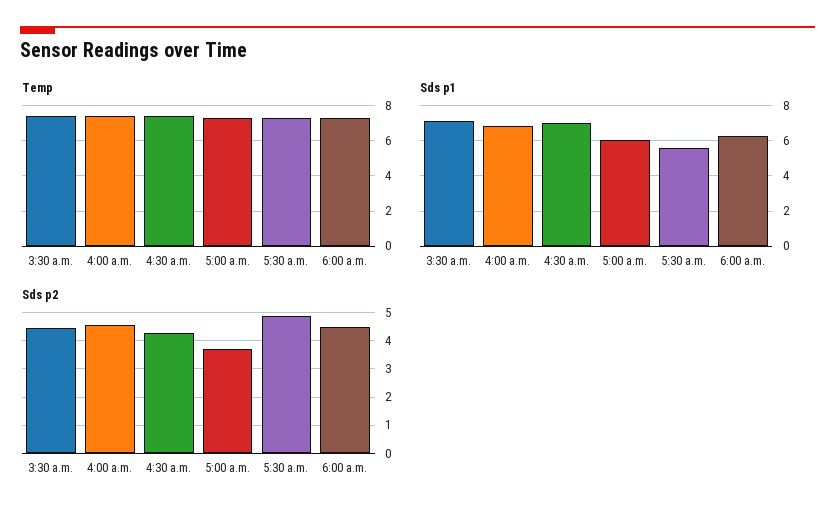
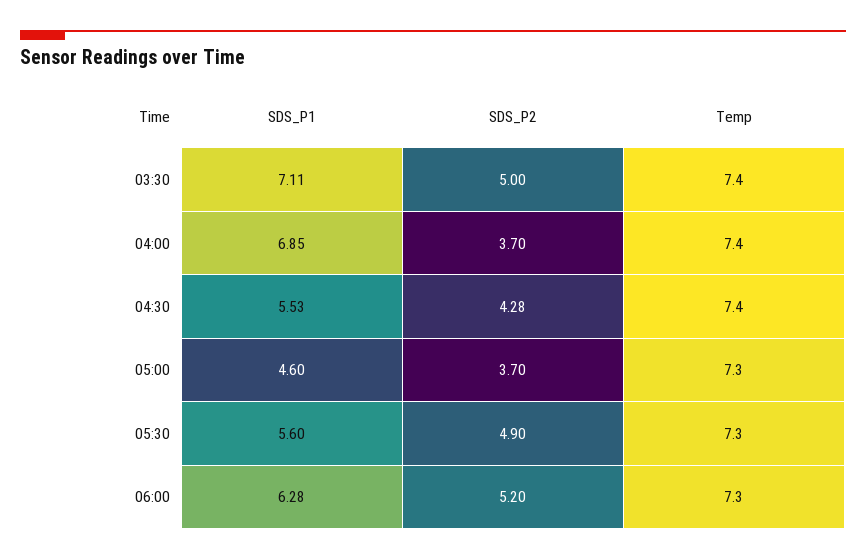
  {
    "Temp": {
      "3:30 a.m.": 7.4,
      "4:00 a.m.": 7.4,
      "4:30 a.m.": 7.4,
      "5:00 a.m.": 7.3,
      "5:30 a.m.": 7.3,
      "6:00 a.m.": 7.3
    },
    "Sds p1": {
      "3:30 a.m.": 7.11,
      "4:00 a.m.": 6.85,
-     "4:30 a.m.": 7,
+     "4:30 a.m.": 5.53,
-     "5:00 a.m.": 6,
+     "5:00 a.m.": 4.6,
      "5:30 a.m.": 5.6,
      "6:00 a.m.": 6.28
    },
    "Sds p2": {
-     "3:30 a.m.": 4.5,
+     "3:30 a.m.": 5,
-     "4:00 a.m.": 4.5,
+     "4:00 a.m.": 3.7,
      "4:30 a.m.": 4.28,
      "5:00 a.m.": 3.7,
      "5:30 a.m.": 4.9,
-     "6:00 a.m.": 4.5
+     "6:00 a.m.": 5.2
    }
  }

